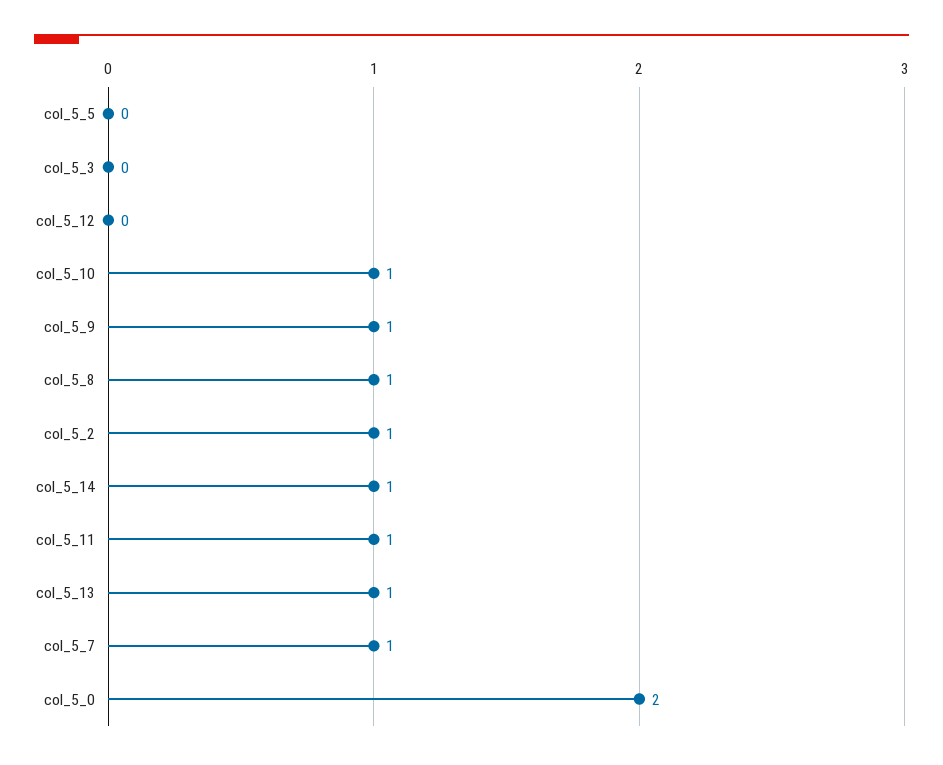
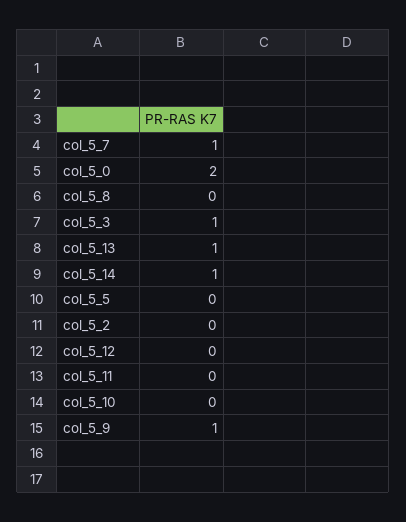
  {
    "col_5_5": 0,
-   "col_5_3": 0,
+   "col_5_3": 1,
    "col_5_12": 0,
-   "col_5_10": 1,
+   "col_5_10": 0,
    "col_5_9": 1,
-   "col_5_8": 1,
+   "col_5_8": 0,
-   "col_5_2": 1,
+   "col_5_2": 0,
    "col_5_14": 1,
-   "col_5_11": 1,
+   "col_5_11": 0,
    "col_5_13": 1,
    "col_5_7": 1,
    "col_5_0": 2
  }

